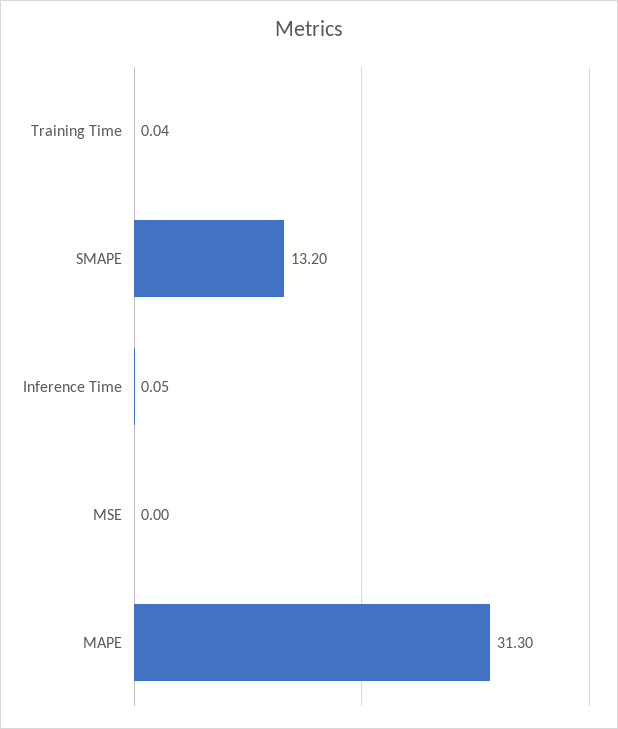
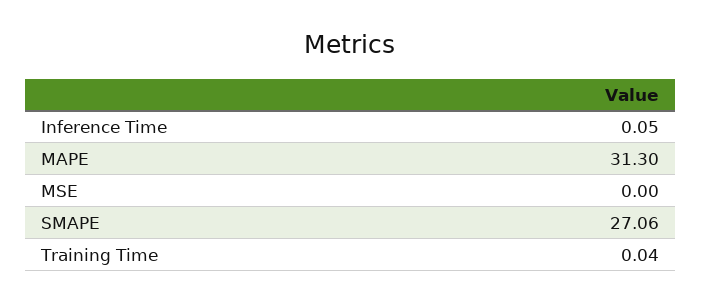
  {
    "Training Time": 0.04,
-   "SMAPE": 13.2,
+   "SMAPE": 27.06,
    "Inference Time": 0.05,
    "MSE": 0,
    "MAPE": 31.3
  }

